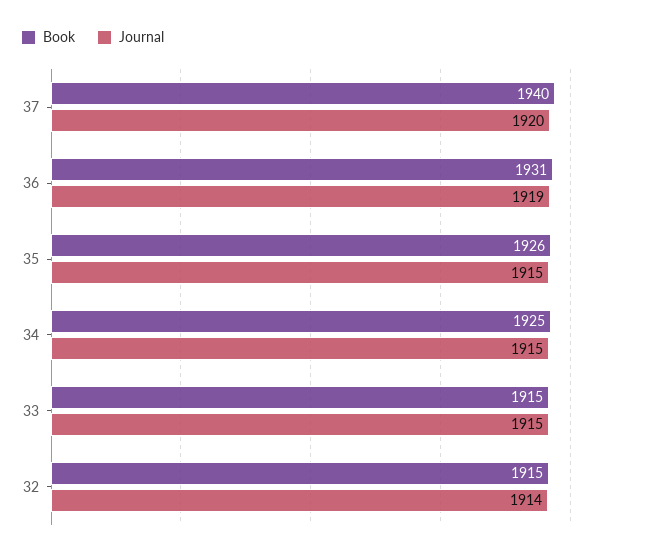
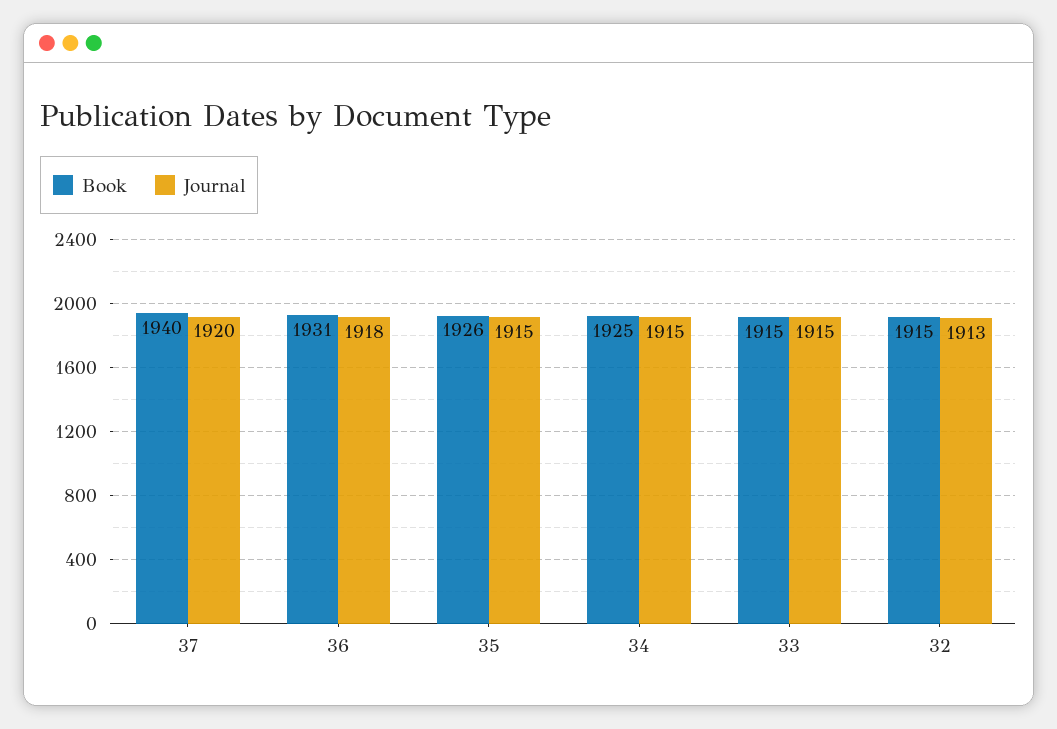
  {
    "Book": {
      "37": 1940,
      "36": 1931,
      "35": 1926,
      "34": 1925,
      "33": 1915,
      "32": 1915
    },
    "Journal": {
      "37": 1920,
-     "36": 1919,
+     "36": 1918,
      "35": 1915,
      "34": 1915,
      "33": 1915,
-     "32": 1914
+     "32": 1913
    }
  }

